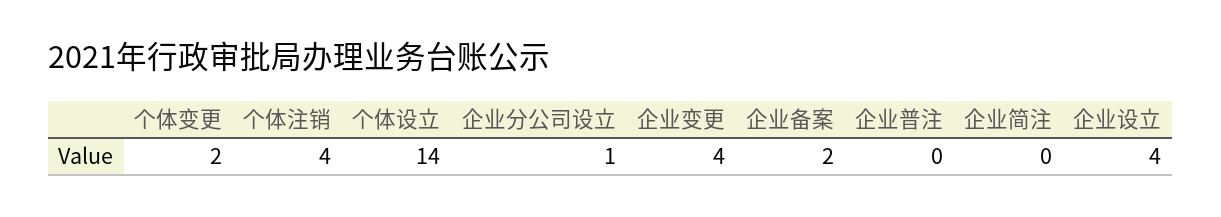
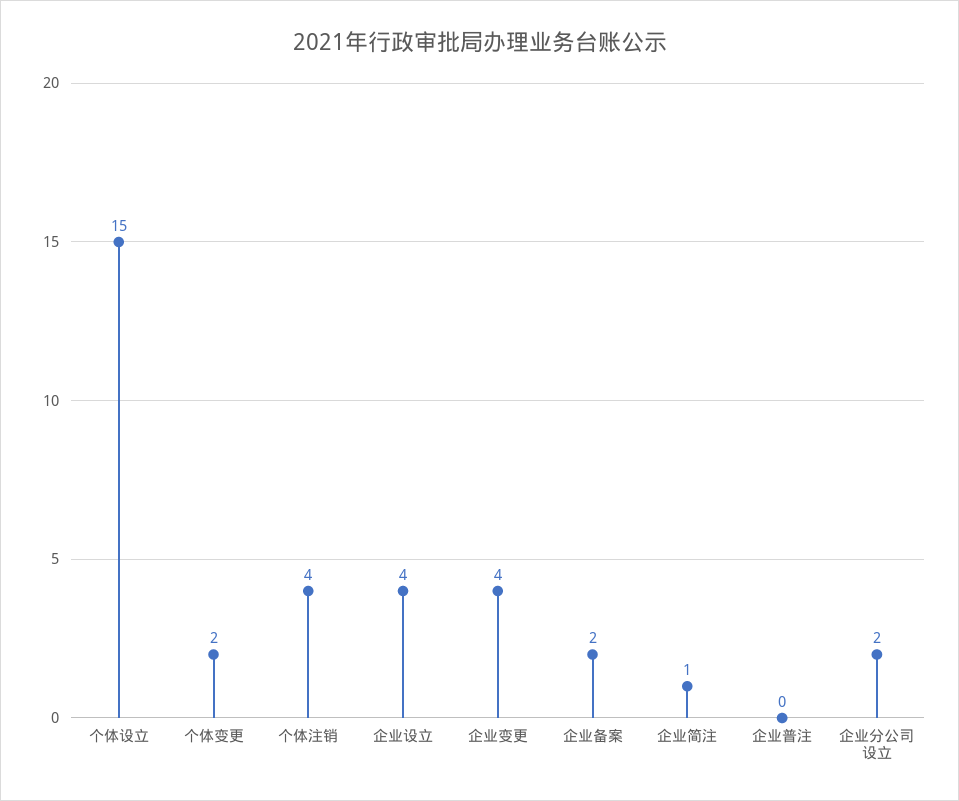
  {
    "个体变更": 2,
    "个体注销": 4,
-   "个体设立": 14,
+   "个体设立": 15,
-   "企业分公司设立": 1,
+   "企业分公司设立": 2,
    "企业变更": 4,
    "企业备案": 2,
    "企业普注": 0,
-   "企业简注": 0,
+   "企业简注": 1,
    "企业设立": 4
  }

